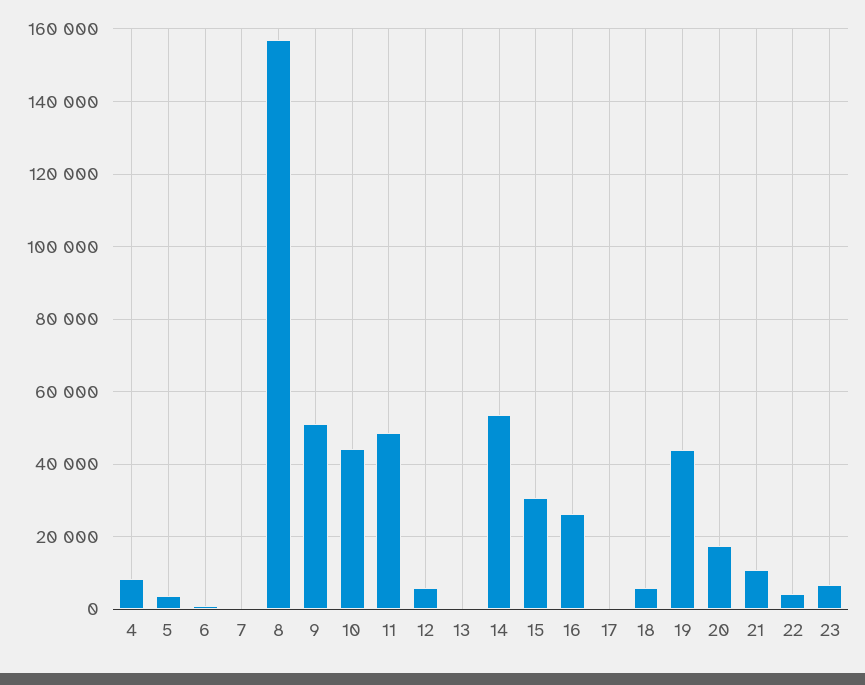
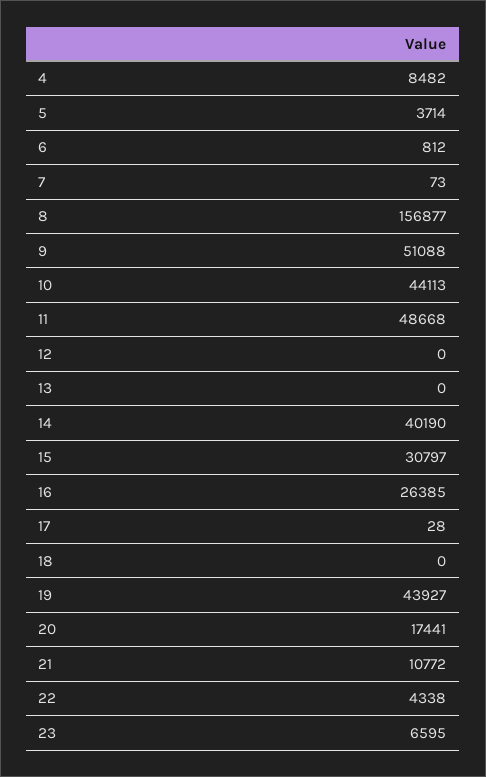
  {
    "4": 8482,
    "5": 3714,
    "6": 812,
    "7": 73,
    "8": 156877,
    "9": 51088,
    "10": 44113,
    "11": 48668,
-   "12": 6000,
+   "12": 0,
    "13": 0,
-   "14": 54000,
+   "14": 40190,
    "15": 30797,
    "16": 26385,
    "17": 28,
-   "18": 6000,
+   "18": 0,
    "19": 43927,
    "20": 17441,
    "21": 10772,
    "22": 4338,
    "23": 6595
  }

